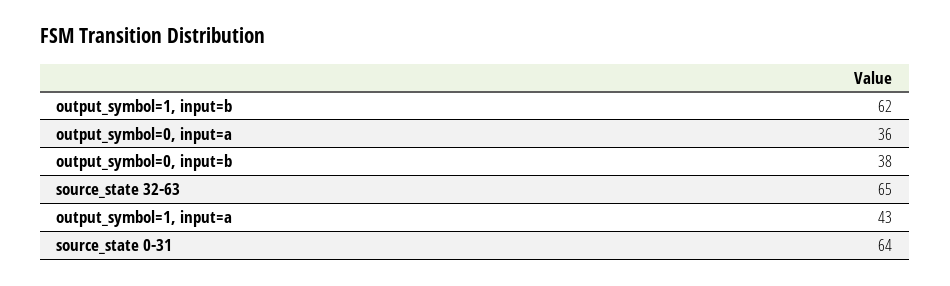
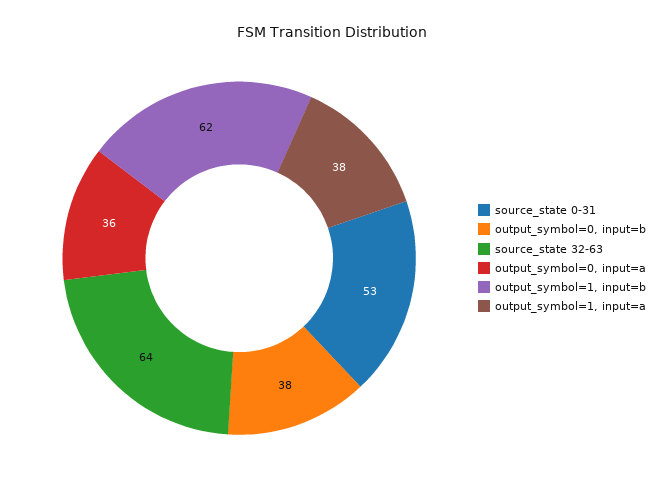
  {
    "output_symbol=1, input=b": 62,
    "output_symbol=0, input=a": 36,
    "output_symbol=0, input=b": 38,
-   "source_state 32-63": 65,
+   "source_state 32-63": 64,
-   "output_symbol=1, input=a": 43,
+   "output_symbol=1, input=a": 38,
-   "source_state 0-31": 64
+   "source_state 0-31": 53
  }

